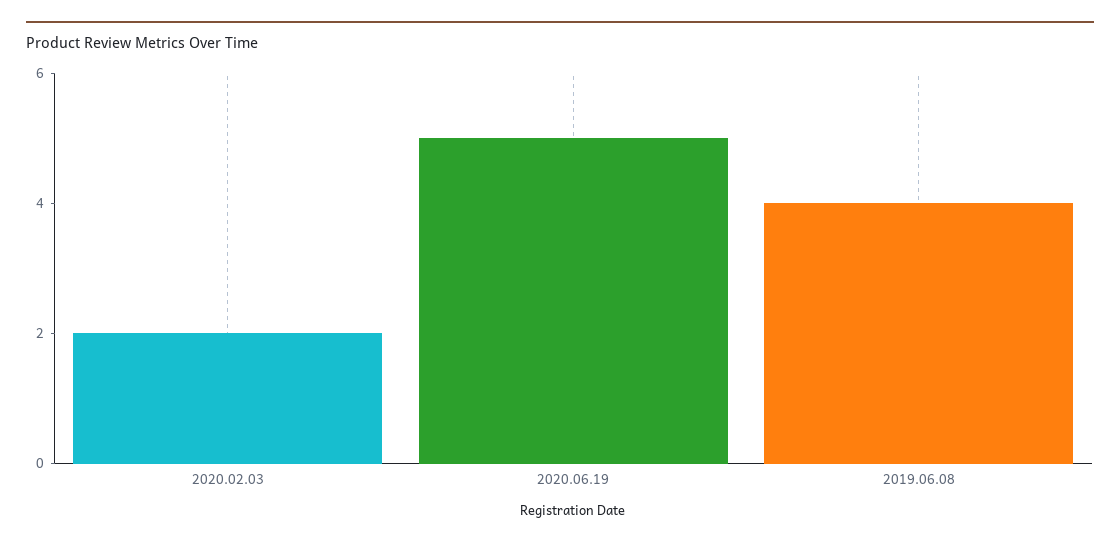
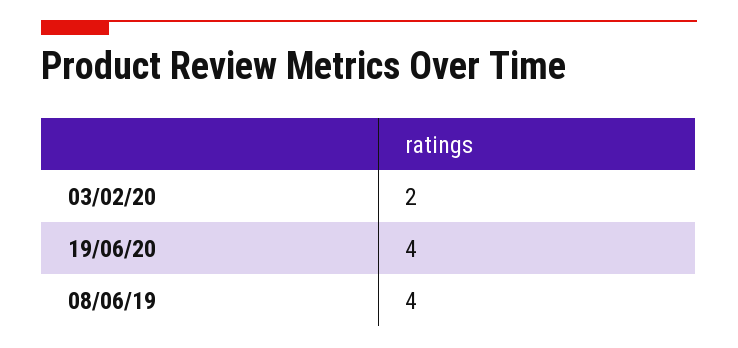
  {
    "2020.02.03": 2,
-   "2020.06.19": 5,
+   "2020.06.19": 4,
    "2019.06.08": 4
  }

